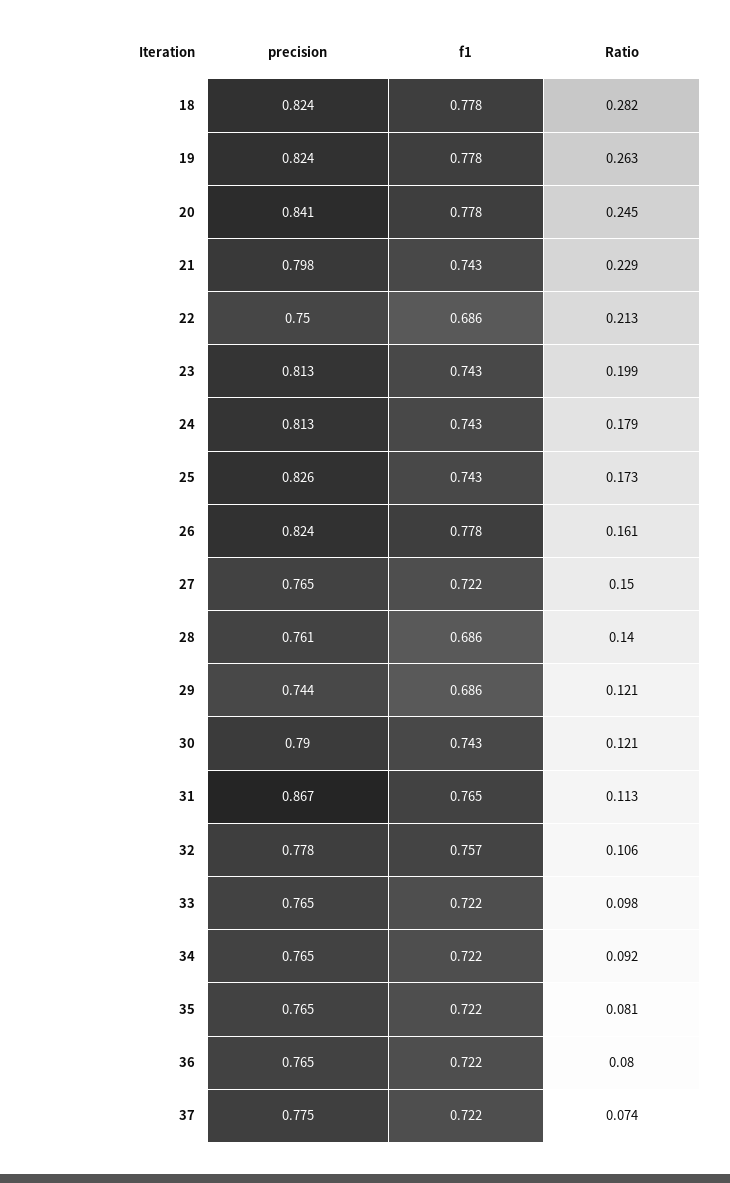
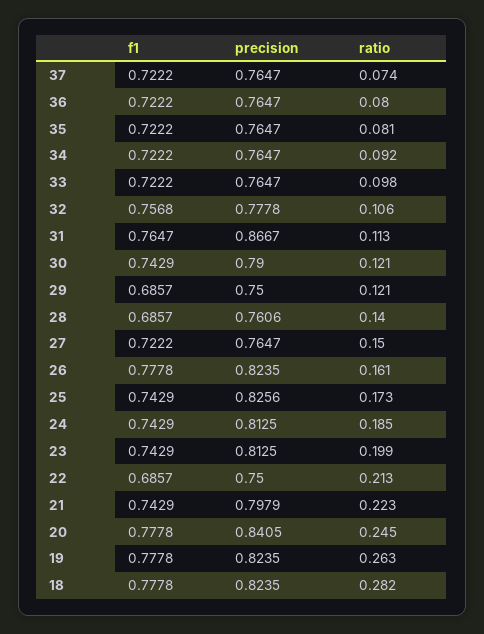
  {
    "precision": {
      "18": 0.8235,
      "19": 0.8235,
      "20": 0.8405,
      "21": 0.7979,
      "22": 0.75,
      "23": 0.8125,
      "24": 0.8125,
      "25": 0.8256,
      "26": 0.8235,
      "27": 0.7647,
      "28": 0.7606,
-     "29": 0.744,
+     "29": 0.75,
      "30": 0.79,
      "31": 0.8667,
      "32": 0.7778,
      "33": 0.7647,
      "34": 0.7647,
      "35": 0.7647,
      "36": 0.7647,
-     "37": 0.775
+     "37": 0.7647
    },
    "f1": {
      "18": 0.7778,
      "19": 0.7778,
      "20": 0.7778,
      "21": 0.7429,
      "22": 0.6857,
      "23": 0.7429,
      "24": 0.7429,
      "25": 0.7429,
      "26": 0.7778,
      "27": 0.7222,
      "28": 0.6857,
      "29": 0.6857,
      "30": 0.7429,
      "31": 0.7647,
      "32": 0.7568,
      "33": 0.7222,
      "34": 0.7222,
      "35": 0.7222,
      "36": 0.7222,
      "37": 0.7222
    },
    "Ratio": {
      "18": 0.282,
      "19": 0.263,
      "20": 0.245,
-     "21": 0.229,
+     "21": 0.223,
      "22": 0.213,
      "23": 0.199,
-     "24": 0.179,
+     "24": 0.185,
      "25": 0.173,
      "26": 0.161,
      "27": 0.15,
      "28": 0.14,
      "29": 0.121,
      "30": 0.121,
      "31": 0.113,
      "32": 0.106,
      "33": 0.098,
      "34": 0.092,
      "35": 0.081,
      "36": 0.08,
      "37": 0.074
    }
  }

